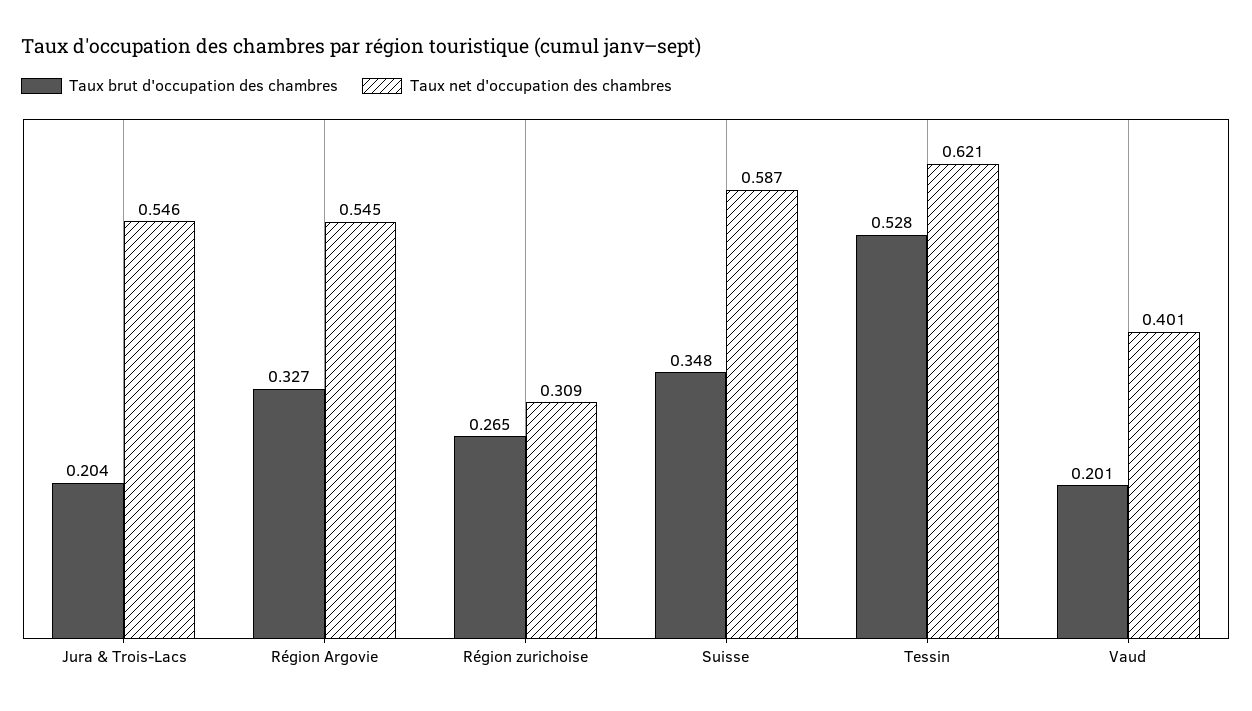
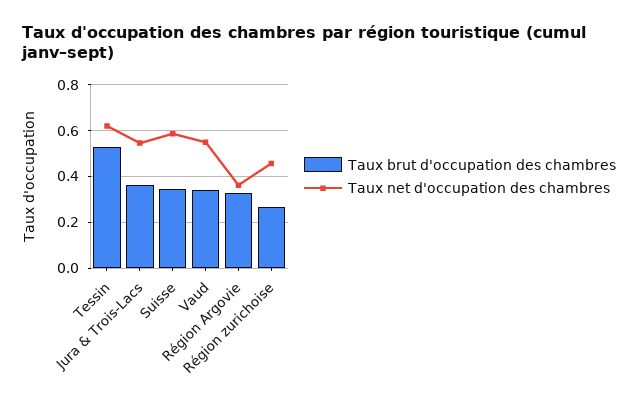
  {
    "Taux brut d'occupation des chambres": {
-     "Jura & Trois-Lacs": 0.204,
+     "Jura & Trois-Lacs": 0.35,
      "Région Argovie": 0.327,
      "Région zurichoise": 0.265,
      "Suisse": 0.348,
      "Tessin": 0.528,
-     "Vaud": 0.201
+     "Vaud": 0.35
    },
    "Taux net d'occupation des chambres": {
      "Jura & Trois-Lacs": 0.546,
-     "Région Argovie": 0.545,
+     "Région Argovie": 0.35,
-     "Région zurichoise": 0.309,
+     "Région zurichoise": 0.45,
      "Suisse": 0.587,
      "Tessin": 0.621,
-     "Vaud": 0.401
+     "Vaud": 0.55
    }
  }

